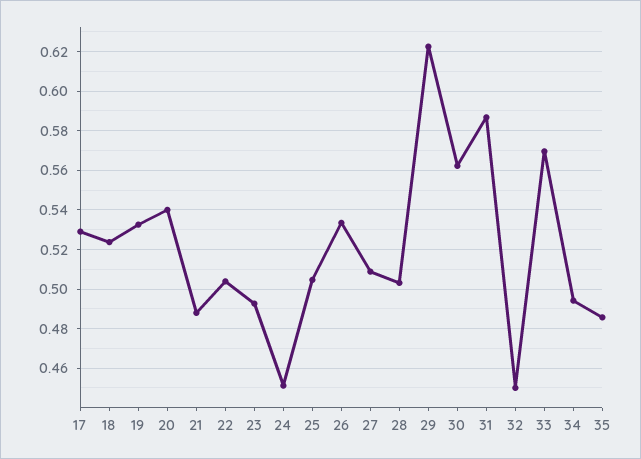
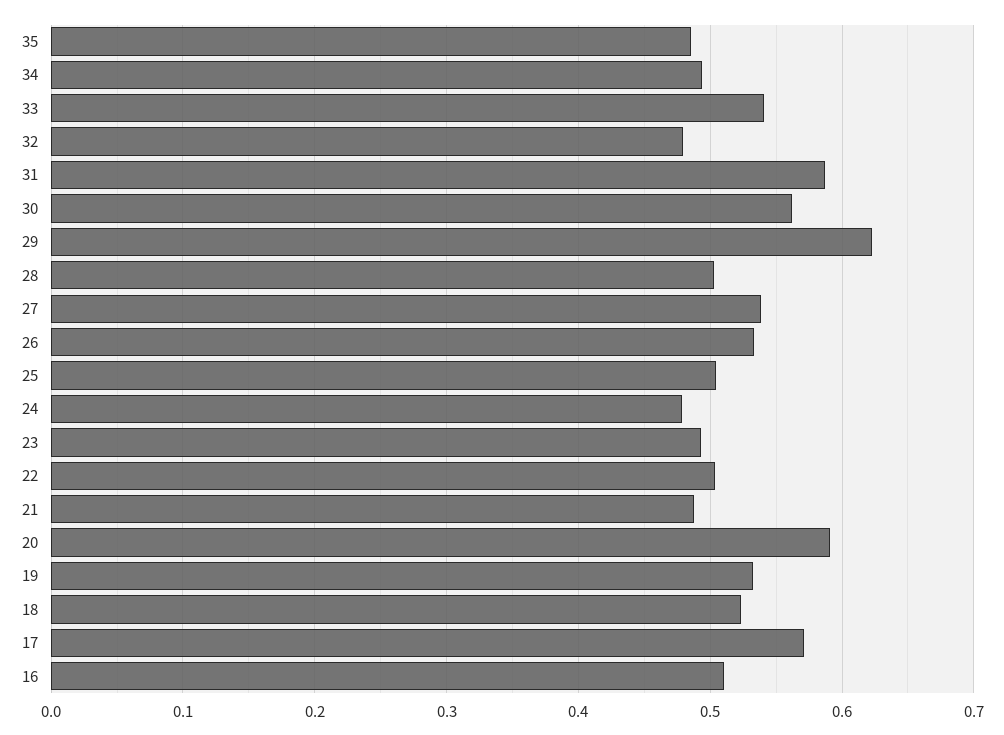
  {
-   "17": 0.53,
+   "17": 0.57,
    "18": 0.525,
    "19": 0.535,
-   "20": 0.54,
+   "20": 0.59,
    "21": 0.49,
    "22": 0.505,
    "23": 0.495,
-   "24": 0.45,
+   "24": 0.48,
    "25": 0.505,
    "26": 0.535,
-   "27": 0.51,
+   "27": 0.54,
    "28": 0.505,
    "29": 0.625,
    "30": 0.56,
    "31": 0.585,
-   "32": 0.45,
+   "32": 0.48,
-   "33": 0.57,
+   "33": 0.54,
    "34": 0.495,
-   "35": 0.485
+   "35": 0.485,
+   "16": 0.51
  }

